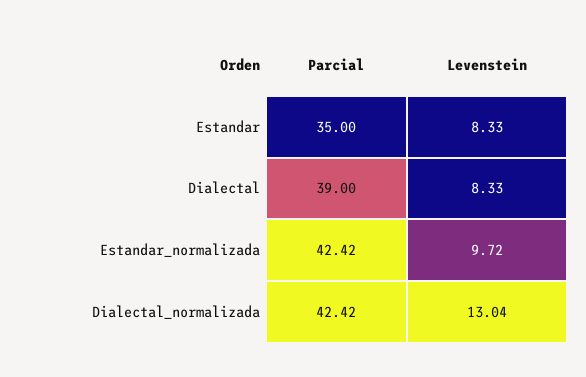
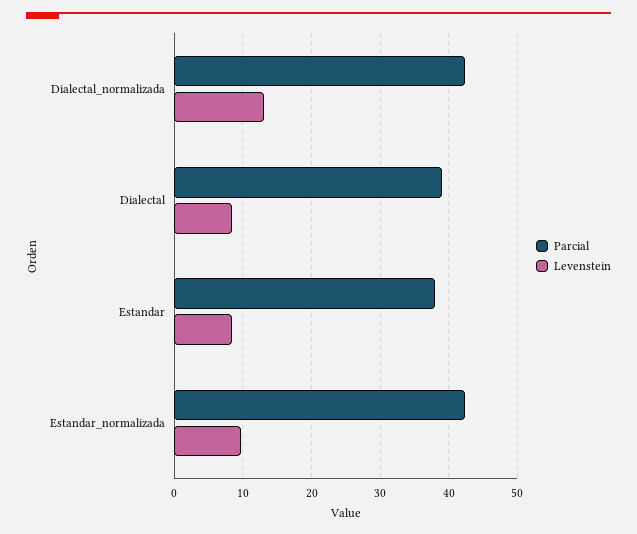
  {
    "Parcial": {
-     "Estandar": 35,
+     "Estandar": 38,
      "Dialectal": 39,
      "Estandar_normalizada": 42.42,
      "Dialectal_normalizada": 42.42
    },
    "Levenstein": {
      "Estandar": 8.33,
      "Dialectal": 8.33,
      "Estandar_normalizada": 9.72,
      "Dialectal_normalizada": 13.04
    }
  }

